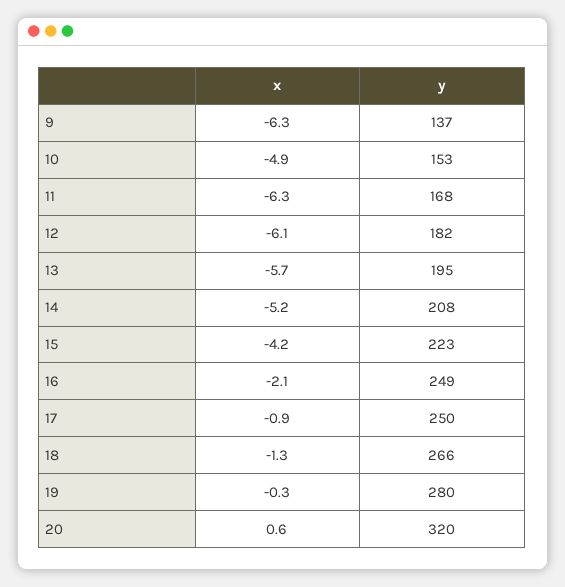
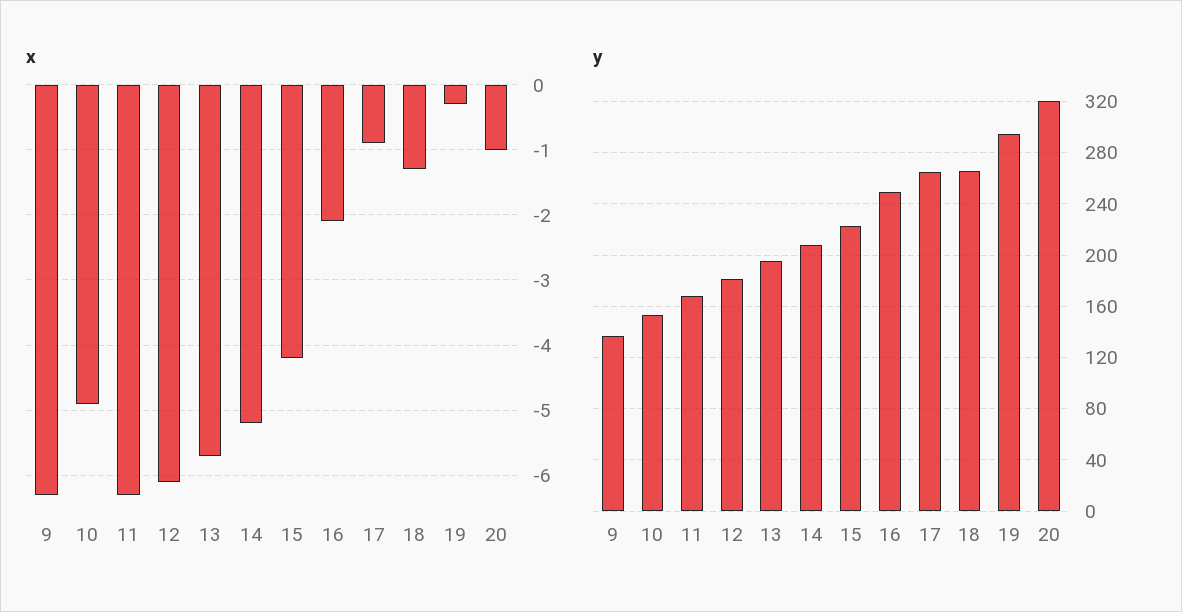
  {
    "x": {
      "9": -6.3,
      "10": -4.9,
      "11": -6.3,
      "12": -6.1,
      "13": -5.7,
      "14": -5.2,
      "15": -4.2,
      "16": -2.1,
      "17": -0.9,
      "18": -1.3,
      "19": -0.3,
-     "20": 0.6
+     "20": -1
    },
    "y": {
      "9": 137,
      "10": 153,
      "11": 168,
      "12": 182,
      "13": 195,
      "14": 208,
      "15": 223,
      "16": 249,
-     "17": 250,
+     "17": 265,
      "18": 266,
-     "19": 280,
+     "19": 295,
      "20": 320
    }
  }

